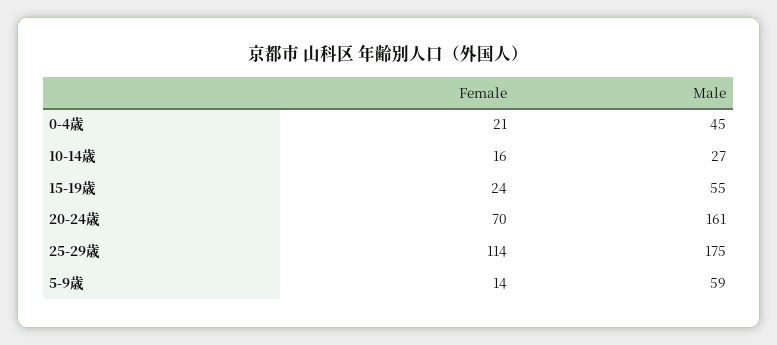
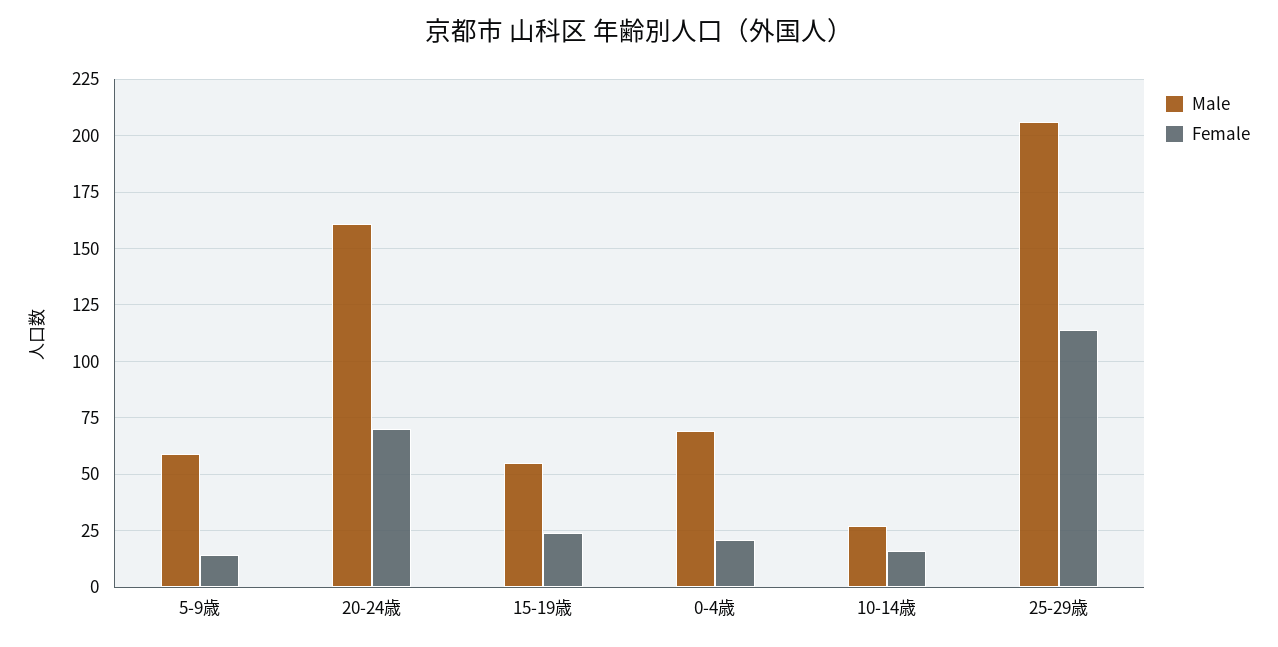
  {
    "Female": {
      "0-4歳": 21,
      "10-14歳": 16,
      "15-19歳": 24,
      "20-24歳": 70,
      "25-29歳": 114,
      "5-9歳": 14
    },
    "Male": {
-     "0-4歳": 45,
+     "0-4歳": 70,
      "10-14歳": 27,
      "15-19歳": 55,
      "20-24歳": 161,
-     "25-29歳": 175,
+     "25-29歳": 205,
      "5-9歳": 59
    }
  }

